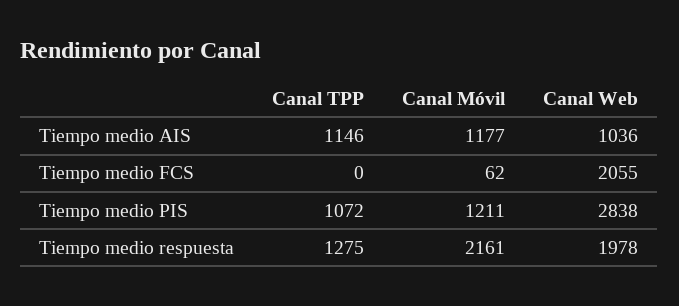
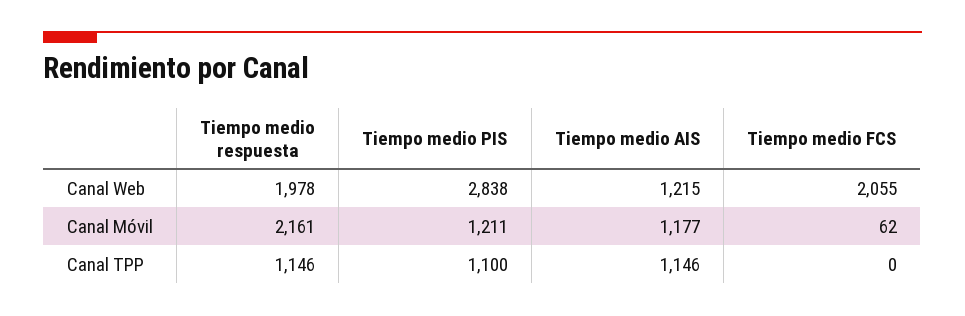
  {
    "Canal TPP": {
      "Tiempo medio AIS": 1146,
      "Tiempo medio FCS": 0,
-     "Tiempo medio PIS": 1072,
+     "Tiempo medio PIS": 1100,
-     "Tiempo medio respuesta": 1275
+     "Tiempo medio respuesta": 1146
    },
    "Canal Móvil": {
      "Tiempo medio AIS": 1177,
      "Tiempo medio FCS": 62,
      "Tiempo medio PIS": 1211,
      "Tiempo medio respuesta": 2161
    },
    "Canal Web": {
-     "Tiempo medio AIS": 1036,
+     "Tiempo medio AIS": 1215,
      "Tiempo medio FCS": 2055,
      "Tiempo medio PIS": 2838,
      "Tiempo medio respuesta": 1978
    }
  }

